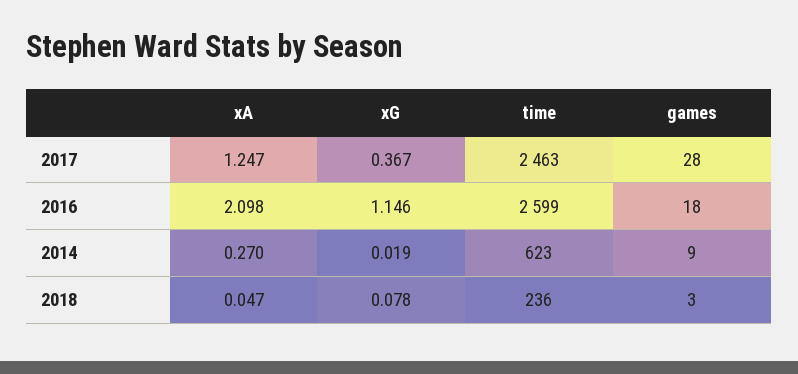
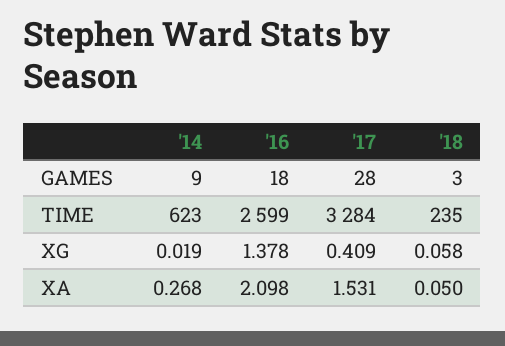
  {
    "xA": {
-     "2017": 1.247,
+     "2017": 1.531,
      "2016": 2.098,
-     "2014": 0.27,
+     "2014": 0.268,
-     "2018": 0.047
+     "2018": 0.05
    },
    "xG": {
-     "2017": 0.367,
+     "2017": 0.409,
-     "2016": 1.146,
+     "2016": 1.378,
      "2014": 0.019,
-     "2018": 0.078
+     "2018": 0.058
    },
    "time": {
-     "2017": 2463,
+     "2017": 3284,
      "2016": 2599,
      "2014": 623,
-     "2018": 236
+     "2018": 235
    },
    "games": {
      "2017": 28,
      "2016": 18,
      "2014": 9,
      "2018": 3
    }
  }

